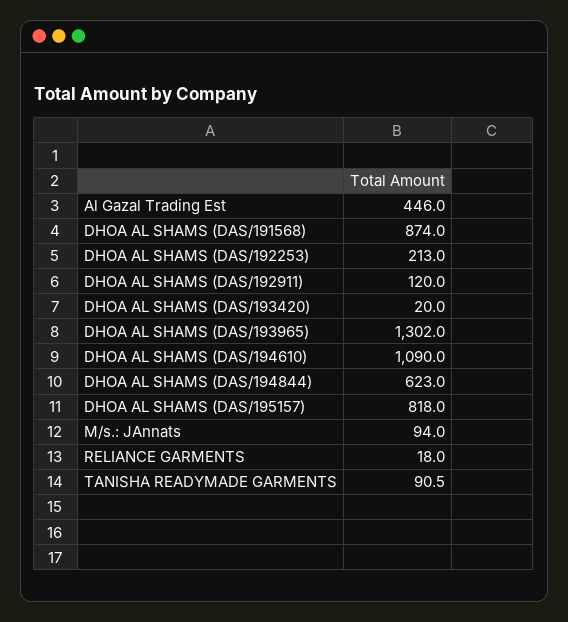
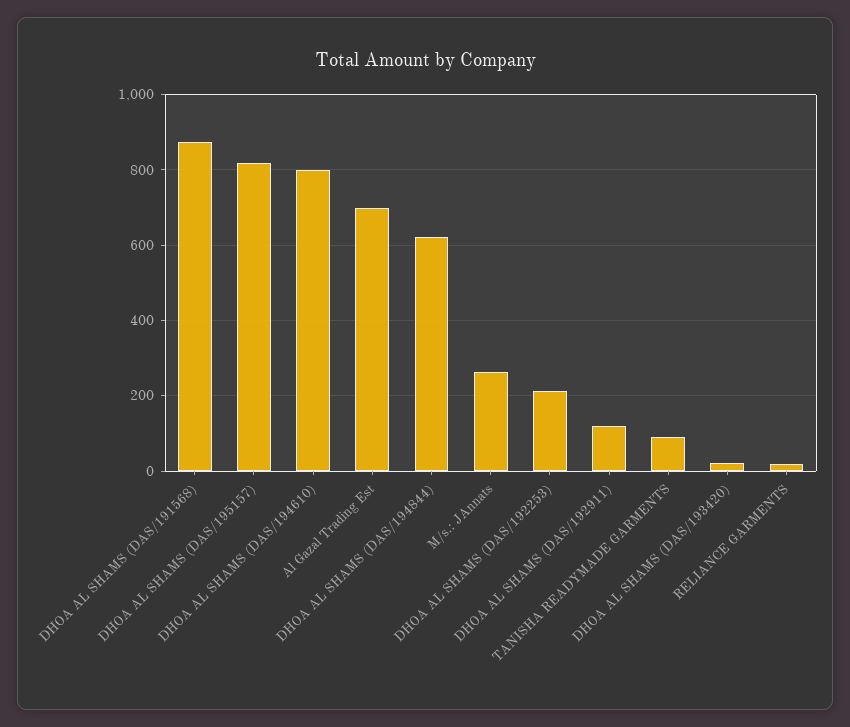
  {
-   "Al Gazal Trading Est": 446,
+   "Al Gazal Trading Est": 700,
    "DHOA AL SHAMS (DAS/191568)": 874,
    "DHOA AL SHAMS (DAS/192253)": 213,
    "DHOA AL SHAMS (DAS/192911)": 120,
    "DHOA AL SHAMS (DAS/193420)": 20,
-   "DHOA AL SHAMS (DAS/193965)": 1302,
-   "DHOA AL SHAMS (DAS/194610)": 1090,
+   "DHOA AL SHAMS (DAS/194610)": 800,
    "DHOA AL SHAMS (DAS/194844)": 623,
    "DHOA AL SHAMS (DAS/195157)": 818,
-   "M/s.: JAnnats": 94,
+   "M/s.: JAnnats": 260,
    "RELIANCE GARMENTS": 18,
    "TANISHA READYMADE GARMENTS": 90.5
  }

